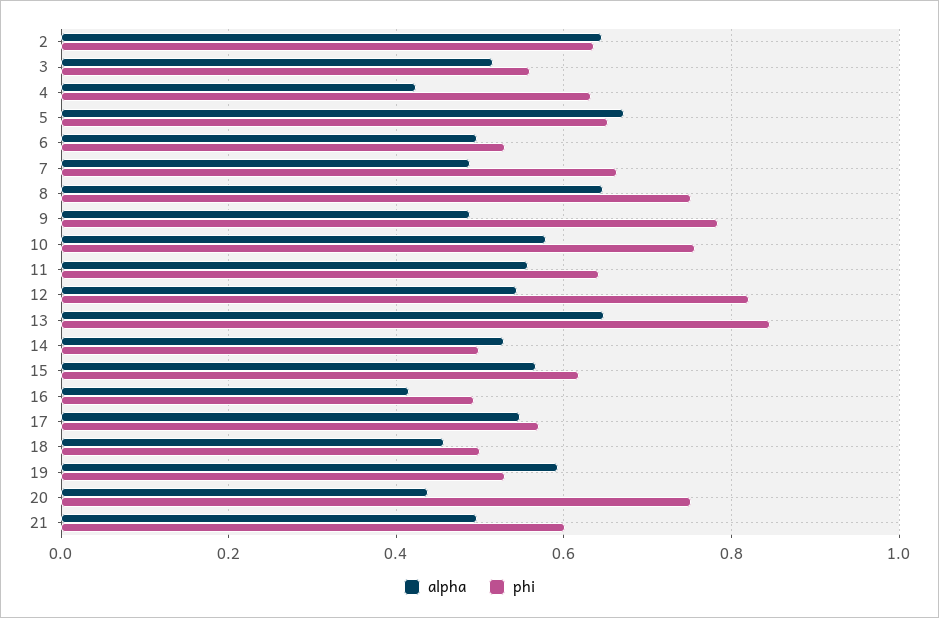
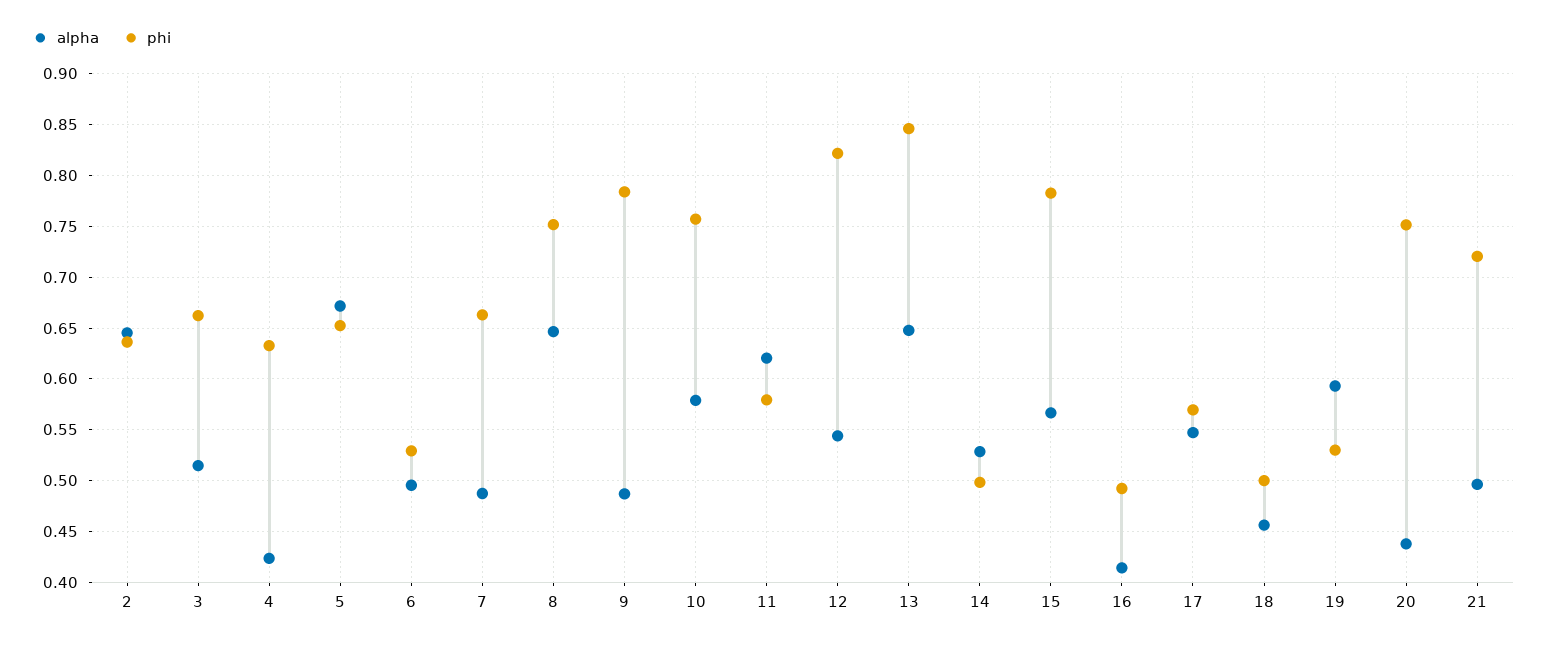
  {
    "alpha": {
      "2": 0.65,
      "3": 0.51,
      "4": 0.42,
      "5": 0.67,
      "6": 0.5,
      "7": 0.49,
      "8": 0.65,
      "9": 0.49,
      "10": 0.58,
-     "11": 0.56,
+     "11": 0.62,
      "12": 0.54,
      "13": 0.65,
      "14": 0.53,
      "15": 0.57,
      "16": 0.41,
      "17": 0.55,
      "18": 0.46,
      "19": 0.59,
      "20": 0.44,
      "21": 0.5
    },
    "phi": {
      "2": 0.64,
-     "3": 0.56,
+     "3": 0.66,
      "4": 0.63,
      "5": 0.65,
      "6": 0.53,
      "7": 0.66,
      "8": 0.75,
      "9": 0.78,
      "10": 0.76,
-     "11": 0.64,
+     "11": 0.58,
      "12": 0.82,
      "13": 0.85,
      "14": 0.5,
-     "15": 0.62,
+     "15": 0.78,
      "16": 0.49,
      "17": 0.57,
      "18": 0.5,
      "19": 0.53,
      "20": 0.75,
-     "21": 0.6
+     "21": 0.72
    }
  }

